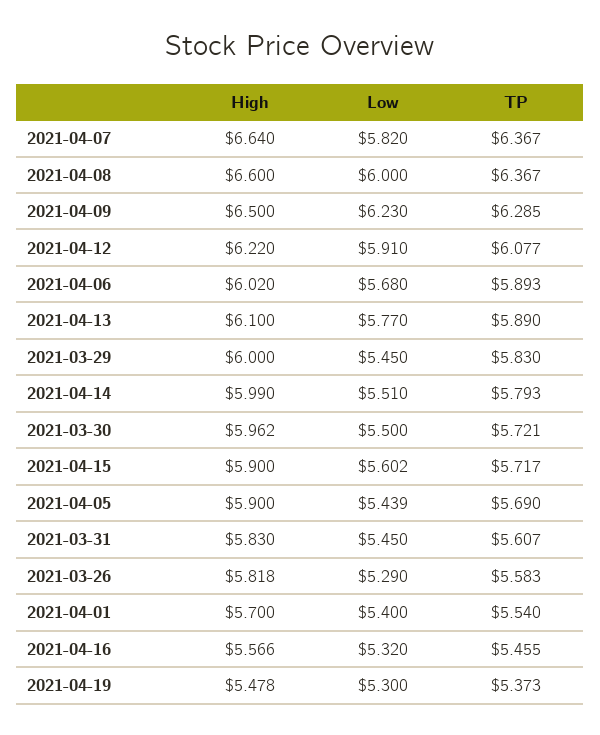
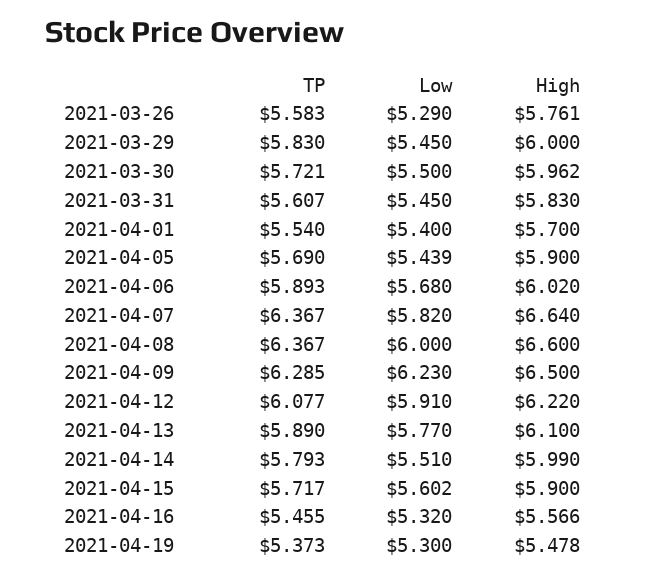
  {
    "High": {
      "2021-04-07": 6.64,
      "2021-04-08": 6.6,
      "2021-04-09": 6.5,
      "2021-04-12": 6.22,
      "2021-04-06": 6.02,
      "2021-04-13": 6.1,
      "2021-03-29": 6,
      "2021-04-14": 5.99,
      "2021-03-30": 5.962,
      "2021-04-15": 5.9,
      "2021-04-05": 5.9,
      "2021-03-31": 5.83,
-     "2021-03-26": 5.818,
+     "2021-03-26": 5.761,
      "2021-04-01": 5.7,
      "2021-04-16": 5.566,
      "2021-04-19": 5.478
    },
    "Low": {
      "2021-04-07": 5.82,
      "2021-04-08": 6,
      "2021-04-09": 6.23,
      "2021-04-12": 5.91,
      "2021-04-06": 5.68,
      "2021-04-13": 5.77,
      "2021-03-29": 5.45,
      "2021-04-14": 5.51,
      "2021-03-30": 5.5,
      "2021-04-15": 5.602,
      "2021-04-05": 5.439,
      "2021-03-31": 5.45,
      "2021-03-26": 5.29,
      "2021-04-01": 5.4,
      "2021-04-16": 5.32,
      "2021-04-19": 5.3
    },
    "TP": {
      "2021-04-07": 6.367,
      "2021-04-08": 6.367,
      "2021-04-09": 6.285,
      "2021-04-12": 6.077,
      "2021-04-06": 5.893,
      "2021-04-13": 5.89,
      "2021-03-29": 5.83,
      "2021-04-14": 5.793,
      "2021-03-30": 5.721,
      "2021-04-15": 5.717,
      "2021-04-05": 5.69,
      "2021-03-31": 5.607,
      "2021-03-26": 5.583,
      "2021-04-01": 5.54,
      "2021-04-16": 5.455,
      "2021-04-19": 5.373
    }
  }

